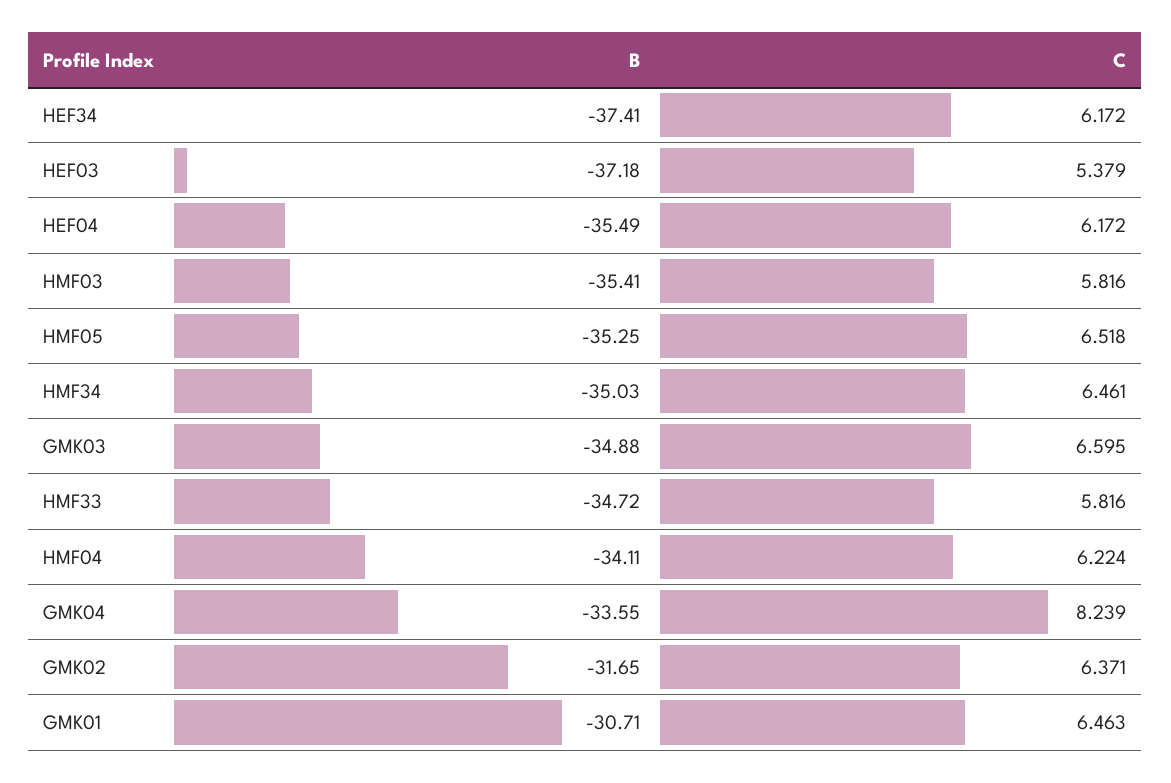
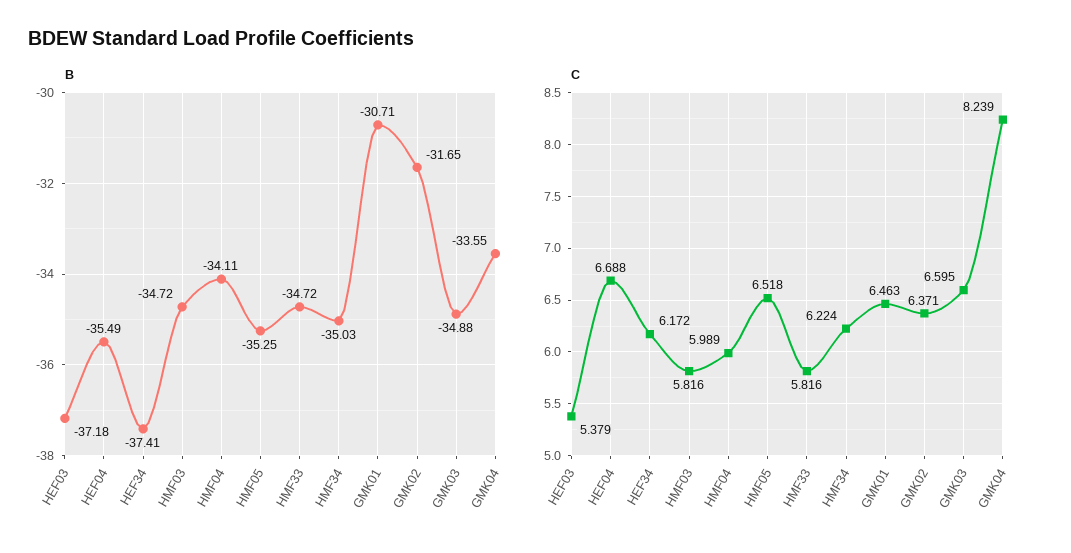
  {
    "B": {
      "HEF34": -37.41,
      "HEF03": -37.18,
      "HEF04": -35.49,
-     "HMF03": -35.41,
+     "HMF03": -34.72,
      "HMF05": -35.25,
      "HMF34": -35.03,
      "GMK03": -34.88,
      "HMF33": -34.72,
      "HMF04": -34.11,
      "GMK04": -33.55,
      "GMK02": -31.65,
      "GMK01": -30.71
    },
    "C": {
      "HEF34": 6.172,
      "HEF03": 5.379,
-     "HEF04": 6.172,
+     "HEF04": 6.688,
      "HMF03": 5.816,
      "HMF05": 6.518,
-     "HMF34": 6.461,
+     "HMF34": 6.224,
      "GMK03": 6.595,
      "HMF33": 5.816,
-     "HMF04": 6.224,
+     "HMF04": 5.989,
      "GMK04": 8.239,
      "GMK02": 6.371,
      "GMK01": 6.463
    }
  }

